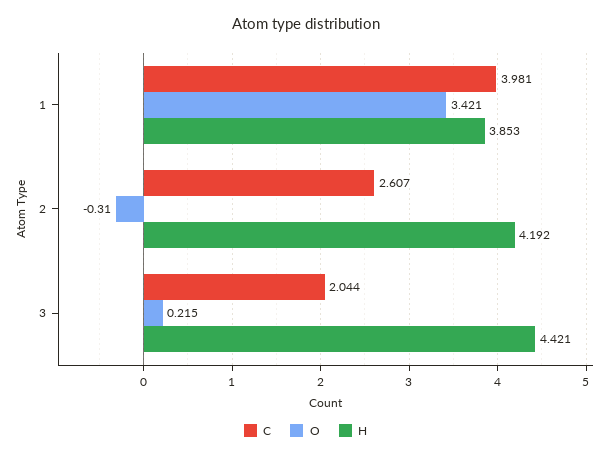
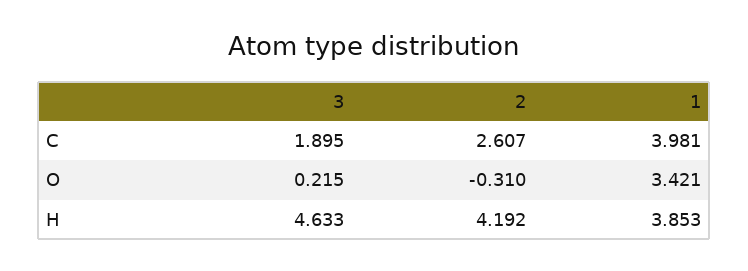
  {
    "C": {
      "1": 3.981,
      "2": 2.607,
-     "3": 2.044
+     "3": 1.895
    },
    "O": {
      "1": 3.421,
      "2": -0.31,
      "3": 0.215
    },
    "H": {
      "1": 3.853,
      "2": 4.192,
-     "3": 4.421
+     "3": 4.633
    }
  }

